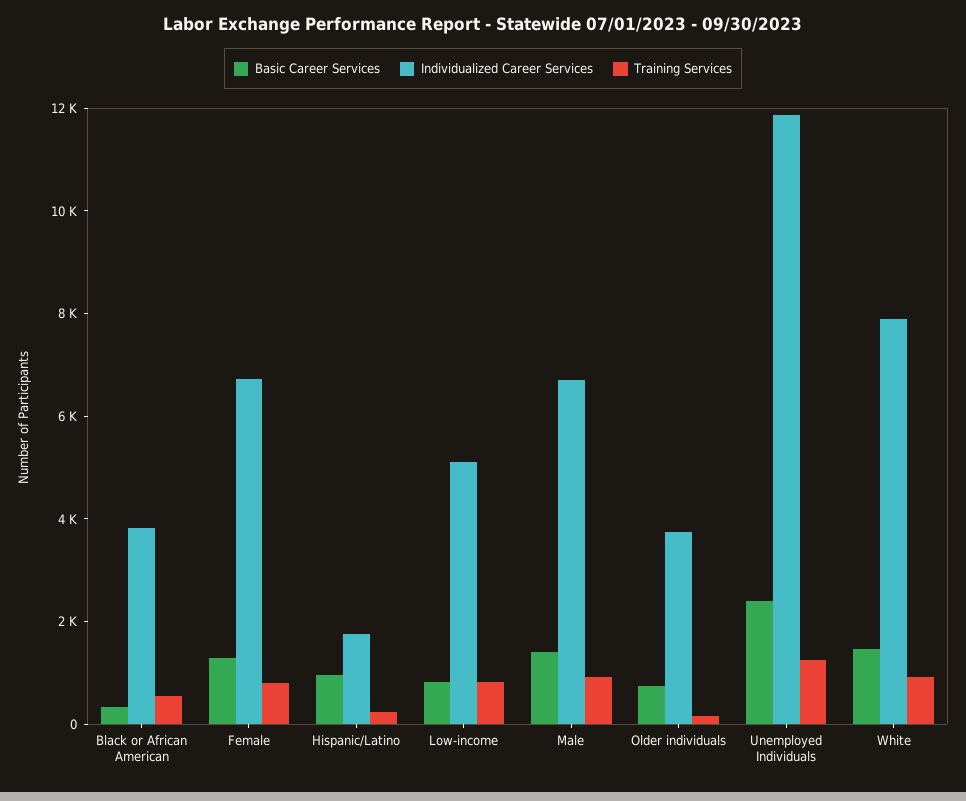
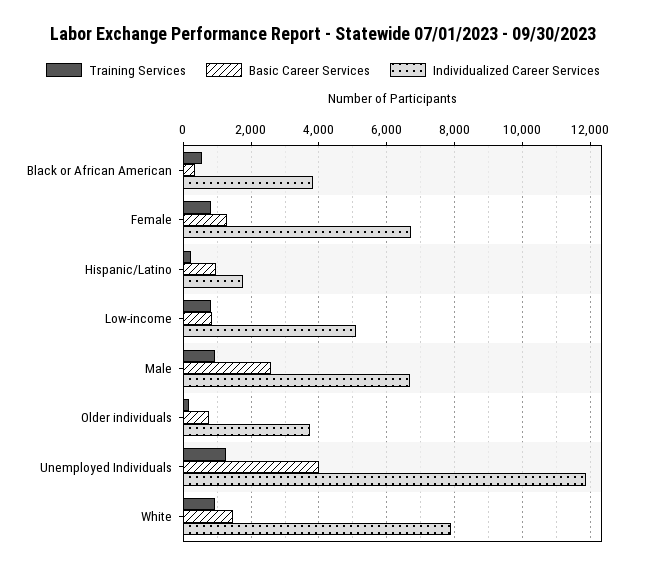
  {
    "Basic Career Services": {
      "Black or African American": 400,
      "Female": 1200,
      "Hispanic/Latino": 1000,
      "Low-income": 800,
-     "Male": 1500,
+     "Male": 2600,
      "Older individuals": 800,
-     "Unemployed Individuals": 2500,
+     "Unemployed Individuals": 4000,
      "White": 1400
    },
    "Individualized Career Services": {
      "Black or African American": 3800,
      "Female": 6800,
      "Hispanic/Latino": 1800,
      "Low-income": 5200,
      "Male": 6600,
      "Older individuals": 3800,
      "Unemployed Individuals": 11800,
      "White": 7800
    },
    "Training Services": {
      "Black or African American": 600,
      "Female": 800,
      "Hispanic/Latino": 200,
      "Low-income": 800,
      "Male": 1000,
      "Older individuals": 200,
      "Unemployed Individuals": 1200,
      "White": 1000
    }
  }

